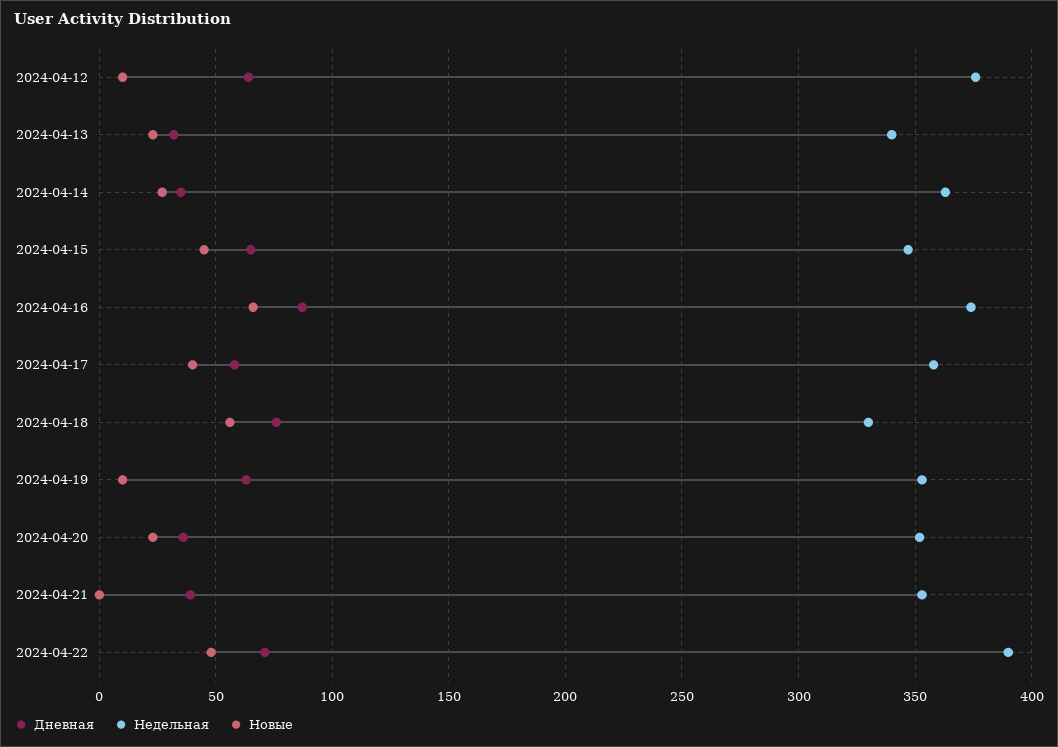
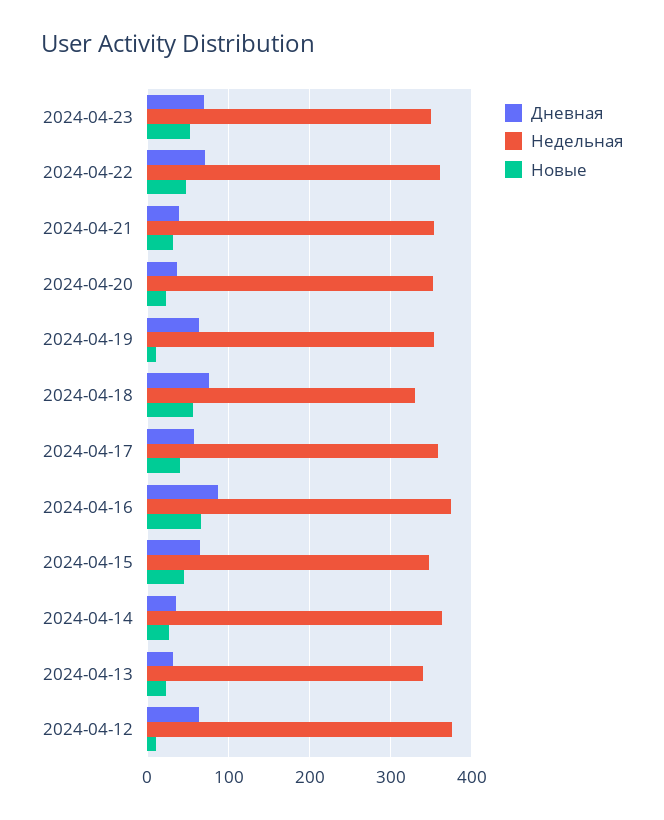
  {
    "Дневная": {
      "2024-04-12": 65,
      "2024-04-13": 30,
      "2024-04-14": 35,
      "2024-04-15": 65,
      "2024-04-16": 85,
      "2024-04-17": 60,
      "2024-04-18": 75,
      "2024-04-19": 65,
      "2024-04-20": 35,
      "2024-04-21": 40,
-     "2024-04-22": 70
+     "2024-04-22": 70,
+     "2024-04-23": 70
    },
    "Недельная": {
      "2024-04-12": 375,
      "2024-04-13": 340,
      "2024-04-14": 365,
      "2024-04-15": 345,
      "2024-04-16": 375,
      "2024-04-17": 360,
      "2024-04-18": 330,
      "2024-04-19": 355,
      "2024-04-20": 350,
      "2024-04-21": 355,
-     "2024-04-22": 390
+     "2024-04-22": 360,
+     "2024-04-23": 350
    },
    "Новые": {
      "2024-04-12": 10,
      "2024-04-13": 25,
      "2024-04-14": 25,
      "2024-04-15": 45,
      "2024-04-16": 65,
      "2024-04-17": 40,
      "2024-04-18": 55,
      "2024-04-19": 10,
      "2024-04-20": 25,
-     "2024-04-21": 0,
+     "2024-04-21": 30,
-     "2024-04-22": 50
+     "2024-04-22": 50,
+     "2024-04-23": 50
    }
  }

